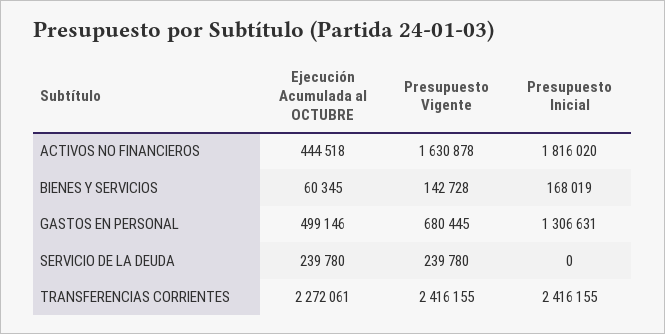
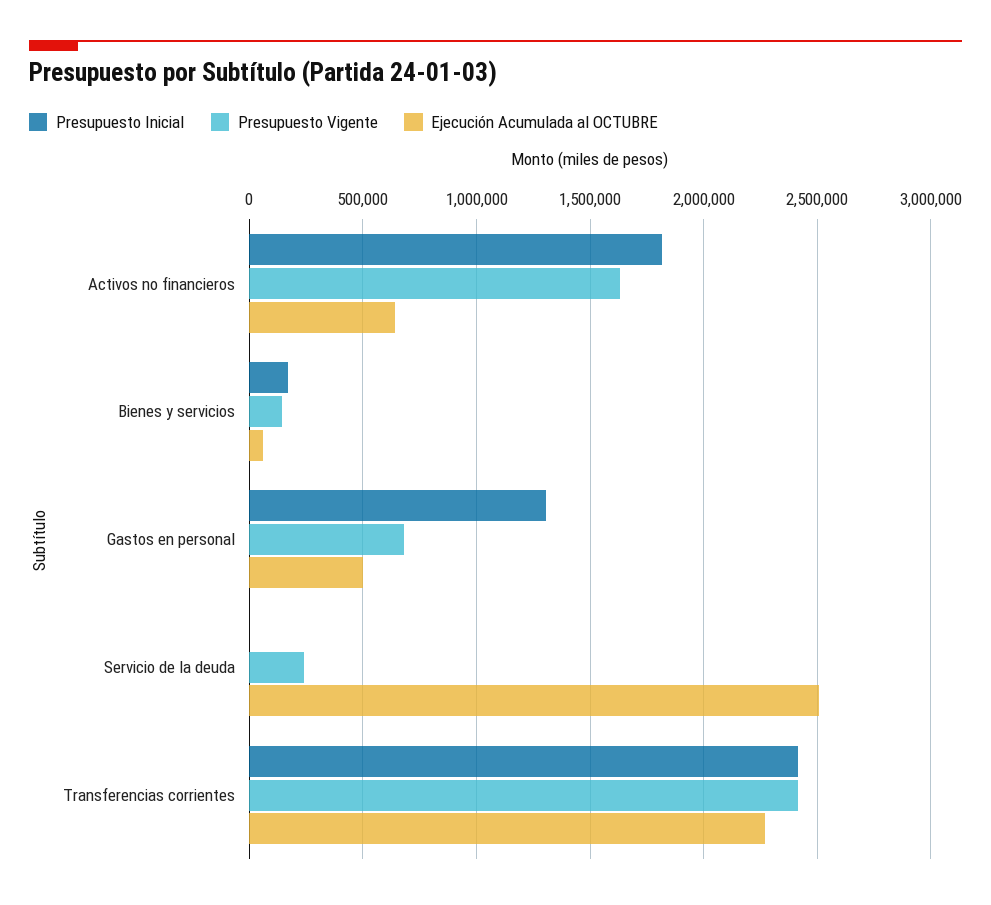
  {
    "Ejecución Acumulada al OCTUBRE": {
-     "ACTIVOS NO FINANCIEROS": 444518,
+     "ACTIVOS NO FINANCIEROS": 650000,
      "BIENES Y SERVICIOS": 60345,
      "GASTOS EN PERSONAL": 499146,
-     "SERVICIO DE LA DEUDA": 239780,
+     "SERVICIO DE LA DEUDA": 2500000,
      "TRANSFERENCIAS CORRIENTES": 2272061
    },
    "Presupuesto Vigente": {
      "ACTIVOS NO FINANCIEROS": 1630878,
      "BIENES Y SERVICIOS": 142728,
      "GASTOS EN PERSONAL": 680445,
      "SERVICIO DE LA DEUDA": 239780,
      "TRANSFERENCIAS CORRIENTES": 2416155
    },
    "Presupuesto Inicial": {
      "ACTIVOS NO FINANCIEROS": 1816020,
      "BIENES Y SERVICIOS": 168019,
      "GASTOS EN PERSONAL": 1306631,
      "SERVICIO DE LA DEUDA": 0,
      "TRANSFERENCIAS CORRIENTES": 2416155
    }
  }

